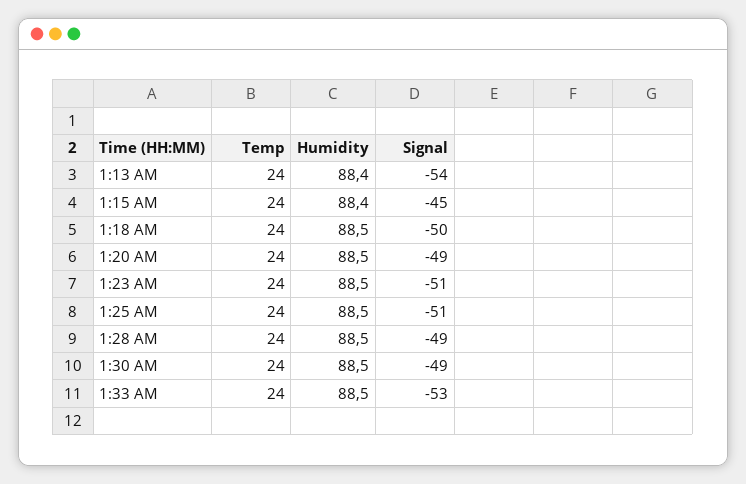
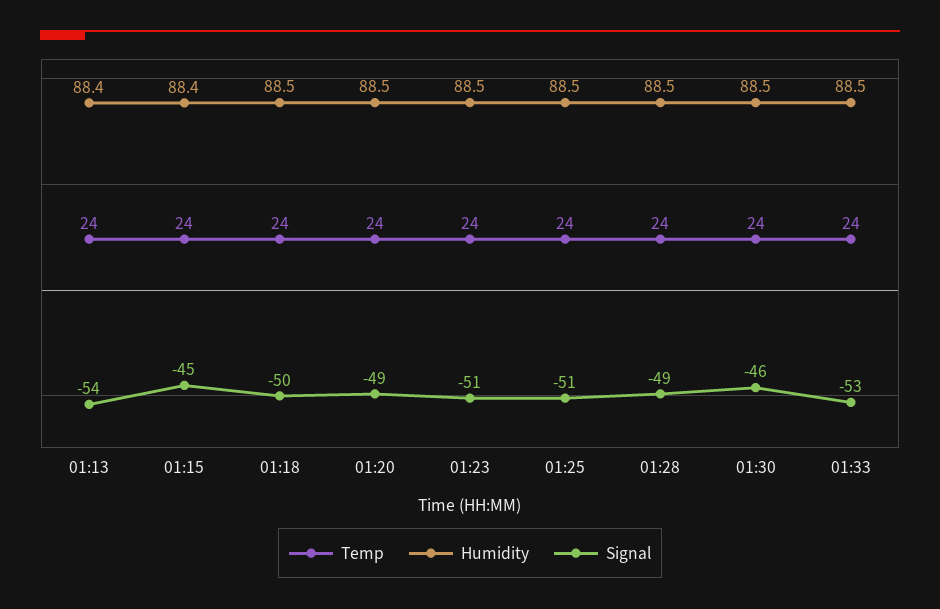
  {
    "Temp": {
      "1:13 AM": 24,
      "1:15 AM": 24,
      "1:18 AM": 24,
      "1:20 AM": 24,
      "1:23 AM": 24,
      "1:25 AM": 24,
      "1:28 AM": 24,
      "1:30 AM": 24,
      "1:33 AM": 24
    },
    "Humidity": {
      "1:13 AM": 88.4,
      "1:15 AM": 88.4,
      "1:18 AM": 88.5,
      "1:20 AM": 88.5,
      "1:23 AM": 88.5,
      "1:25 AM": 88.5,
      "1:28 AM": 88.5,
      "1:30 AM": 88.5,
      "1:33 AM": 88.5
    },
    "Signal": {
      "1:13 AM": -54,
      "1:15 AM": -45,
      "1:18 AM": -50,
      "1:20 AM": -49,
      "1:23 AM": -51,
      "1:25 AM": -51,
      "1:28 AM": -49,
-     "1:30 AM": -49,
+     "1:30 AM": -46,
      "1:33 AM": -53
    }
  }

